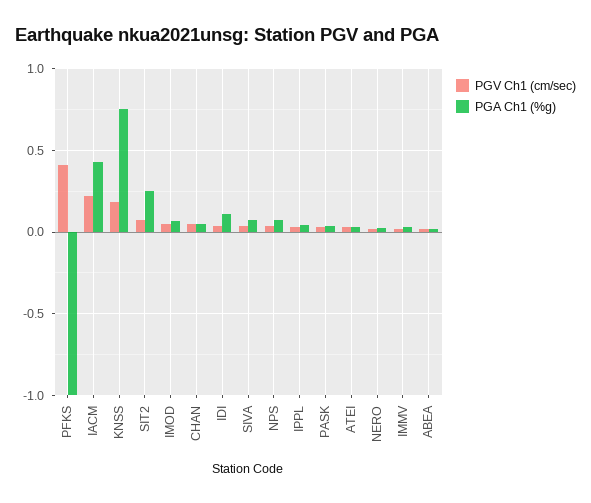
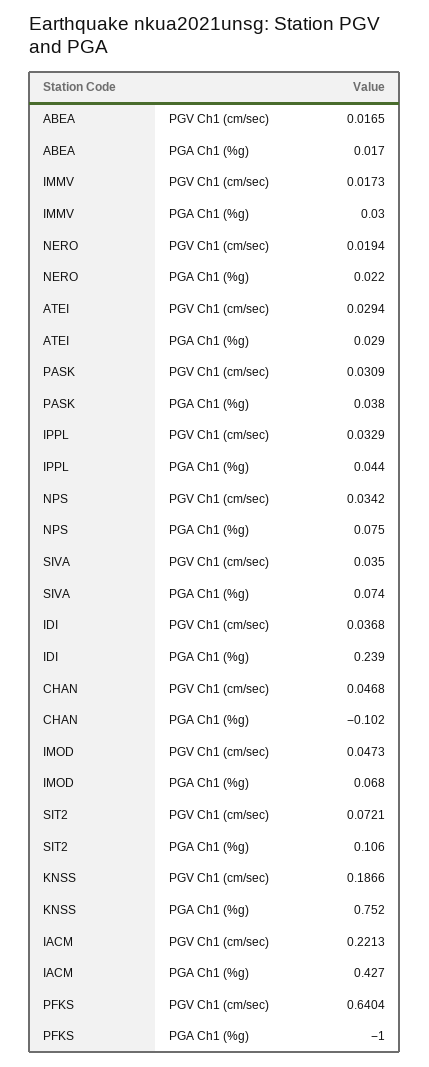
  {
    "PGV Ch1 (cm/sec)": {
-     "PFKS": 0.4,
+     "PFKS": 0.6404,
      "IACM": 0.2213,
      "KNSS": 0.1866,
      "SIT2": 0.0721,
      "IMOD": 0.0473,
      "CHAN": 0.0468,
      "IDI": 0.0368,
      "SIVA": 0.035,
      "NPS": 0.0342,
      "IPPL": 0.0329,
      "PASK": 0.0309,
      "ATEI": 0.0294,
      "NERO": 0.0194,
      "IMMV": 0.0173,
      "ABEA": 0.0165
    },
    "PGA Ch1 (%g)": {
      "PFKS": -1,
      "IACM": 0.427,
      "KNSS": 0.752,
-     "SIT2": 0.25,
+     "SIT2": 0.106,
      "IMOD": 0.068,
-     "CHAN": 0.05,
+     "CHAN": -0.102,
-     "IDI": 0.1,
+     "IDI": 0.239,
      "SIVA": 0.074,
      "NPS": 0.075,
      "IPPL": 0.044,
      "PASK": 0.038,
      "ATEI": 0.029,
      "NERO": 0.022,
      "IMMV": 0.03,
      "ABEA": 0.017
    }
  }

